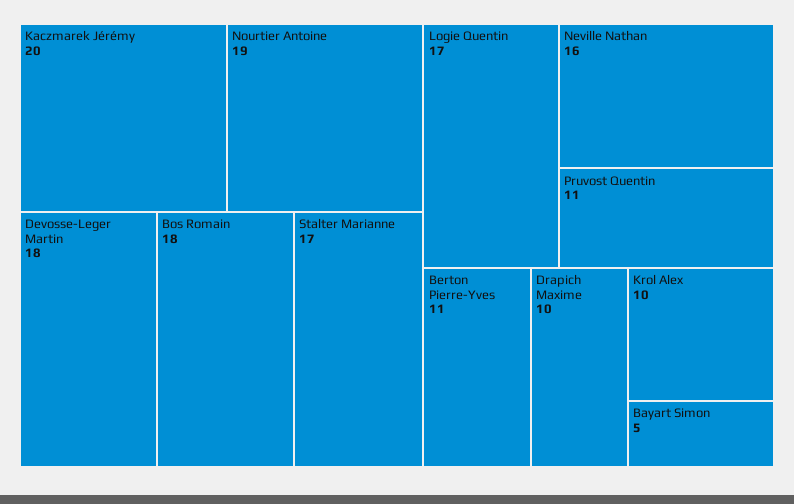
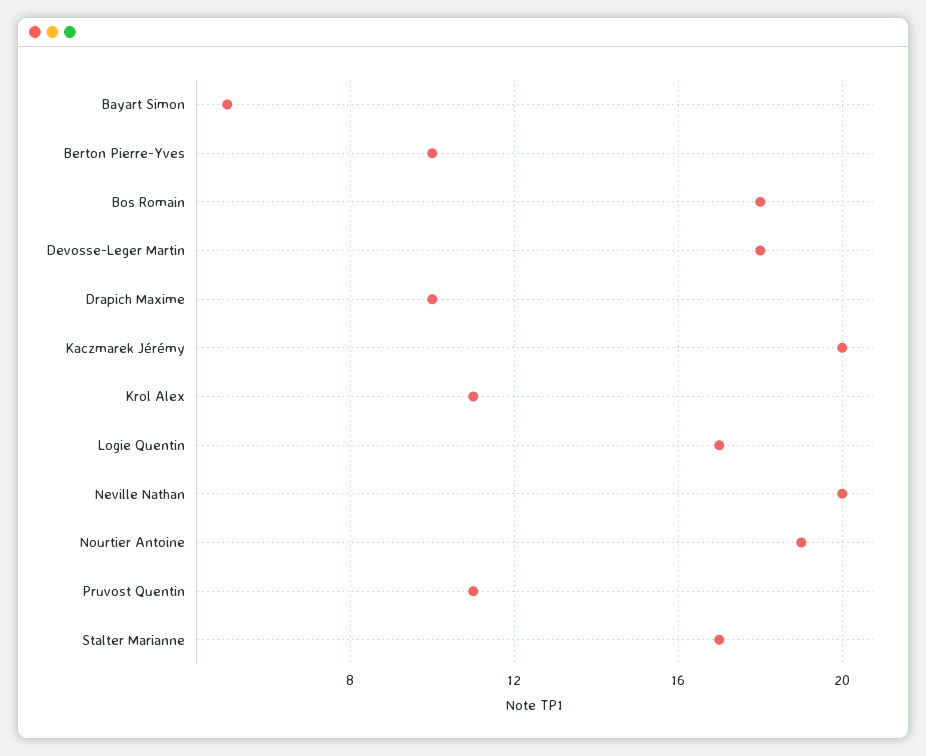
  {
    "Kaczmarek Jérémy": 20,
    "Nourtier Antoine": 19,
    "Devosse-Leger Martin": 18,
    "Bos Romain": 18,
    "Stalter Marianne": 17,
    "Logie Quentin": 17,
-   "Neville Nathan": 16,
+   "Neville Nathan": 20,
    "Pruvost Quentin": 11,
-   "Berton Pierre-Yves": 11,
+   "Berton Pierre-Yves": 10,
    "Drapich Maxime": 10,
-   "Krol Alex": 10,
+   "Krol Alex": 11,
    "Bayart Simon": 5
  }

